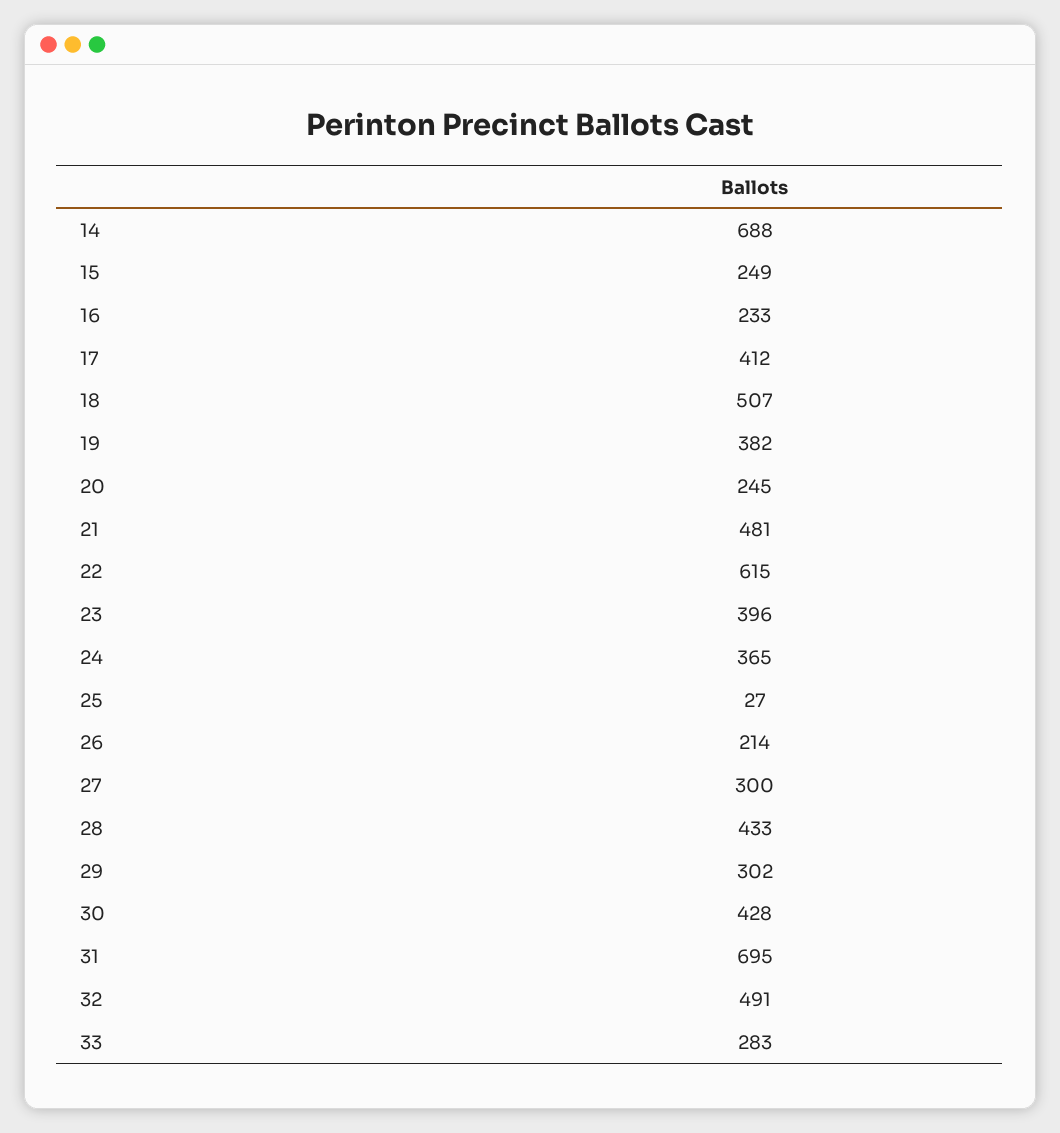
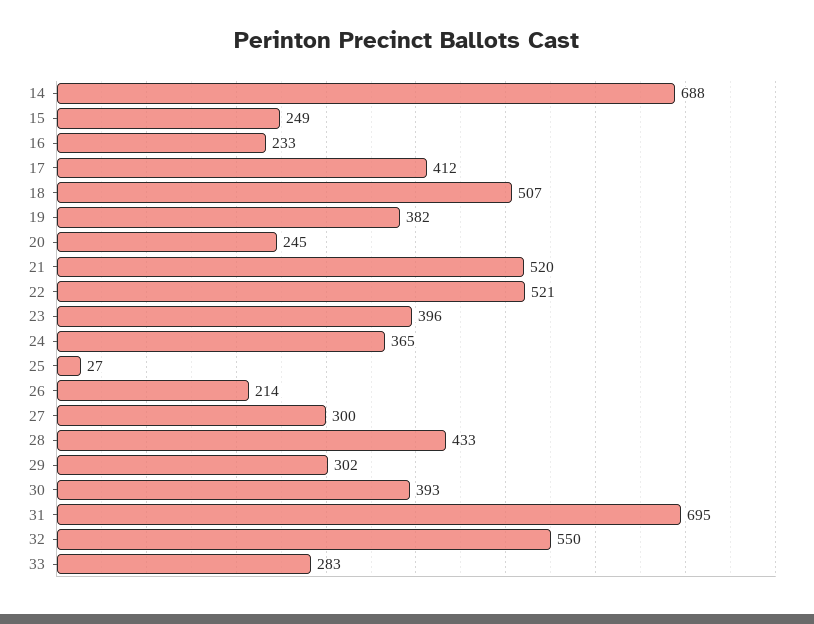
  {
    "14": 688,
    "15": 249,
    "16": 233,
    "17": 412,
    "18": 507,
    "19": 382,
    "20": 245,
-   "21": 481,
+   "21": 520,
-   "22": 615,
+   "22": 521,
    "23": 396,
    "24": 365,
    "25": 27,
    "26": 214,
    "27": 300,
    "28": 433,
    "29": 302,
-   "30": 428,
+   "30": 393,
    "31": 695,
-   "32": 491,
+   "32": 550,
    "33": 283
  }

